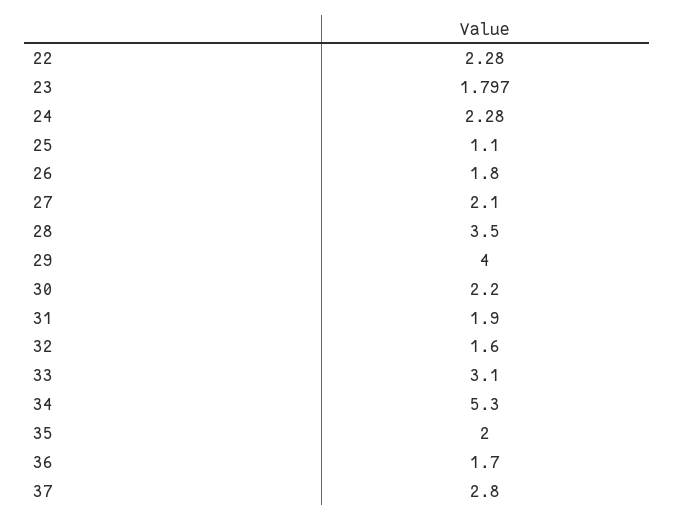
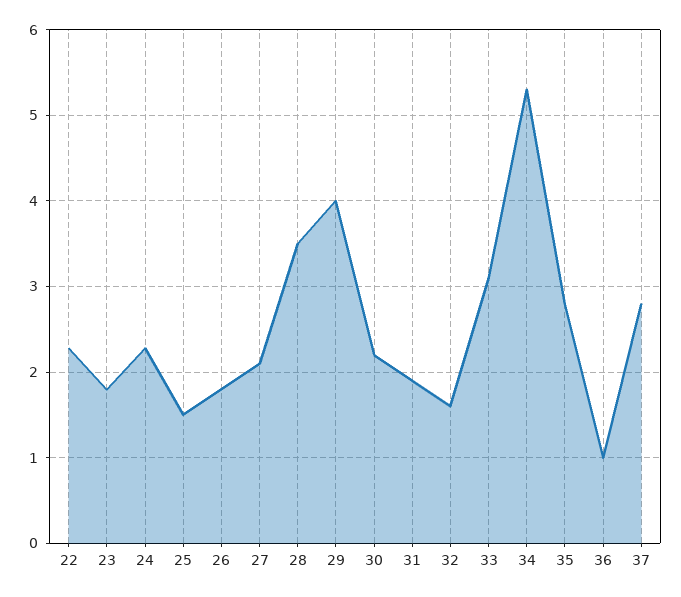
  {
    "22": 2.28,
    "23": 1.797,
    "24": 2.28,
-   "25": 1.1,
+   "25": 1.5,
    "26": 1.8,
    "27": 2.1,
    "28": 3.5,
    "29": 4,
    "30": 2.2,
    "31": 1.9,
    "32": 1.6,
    "33": 3.1,
    "34": 5.3,
-   "35": 2,
+   "35": 2.8,
-   "36": 1.7,
+   "36": 1,
    "37": 2.8
  }

